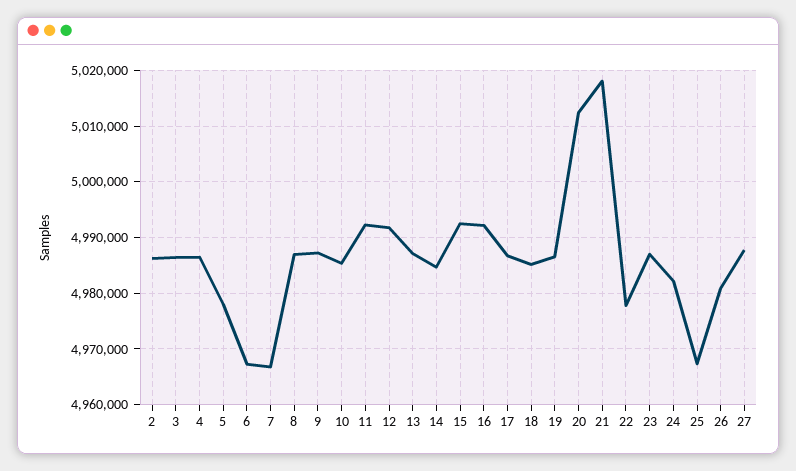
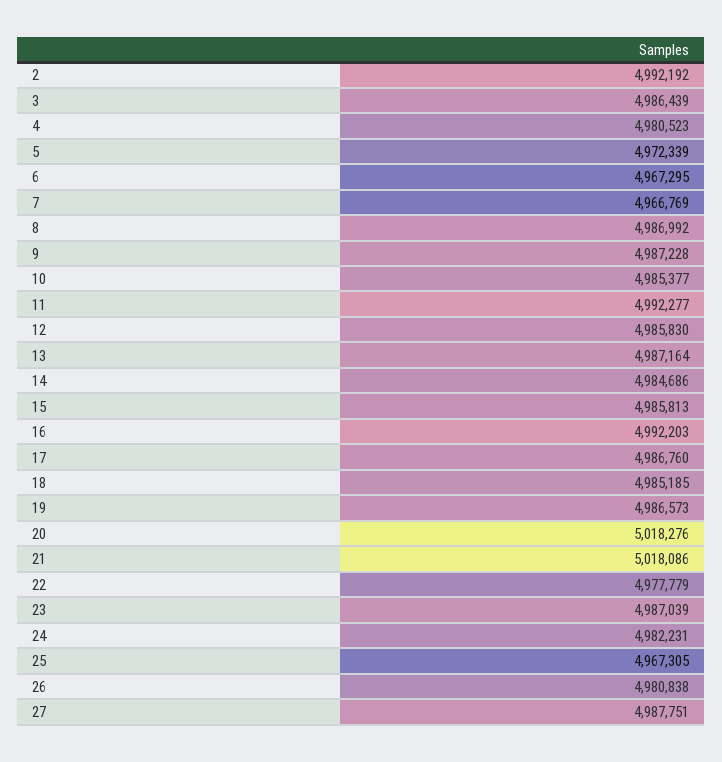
  {
-   "2": 4986000,
+   "2": 4992192,
    "3": 4986439,
-   "4": 4986000,
+   "4": 4980523,
-   "5": 4978000,
+   "5": 4972339,
    "6": 4967295,
    "7": 4966769,
    "8": 4986992,
    "9": 4987228,
    "10": 4985377,
    "11": 4992277,
-   "12": 4992000,
+   "12": 4985830,
    "13": 4987164,
    "14": 4984686,
-   "15": 4992000,
+   "15": 4985813,
    "16": 4992203,
    "17": 4986760,
    "18": 4985185,
    "19": 4986573,
-   "20": 5012000,
+   "20": 5018276,
    "21": 5018086,
    "22": 4977779,
    "23": 4987039,
    "24": 4982231,
    "25": 4967305,
    "26": 4980838,
    "27": 4987751
  }

